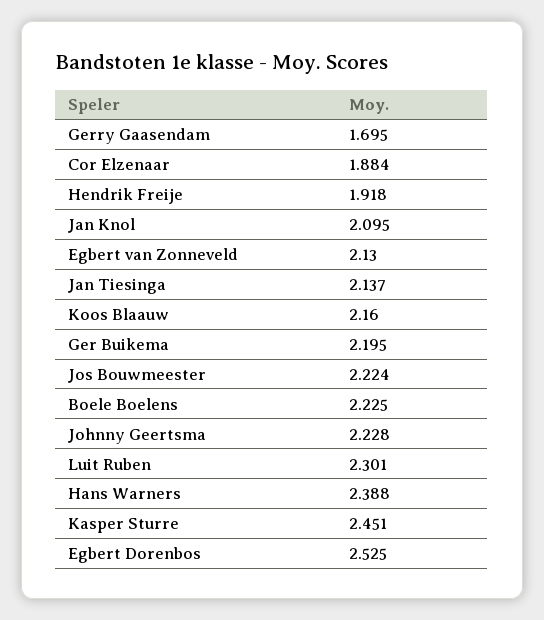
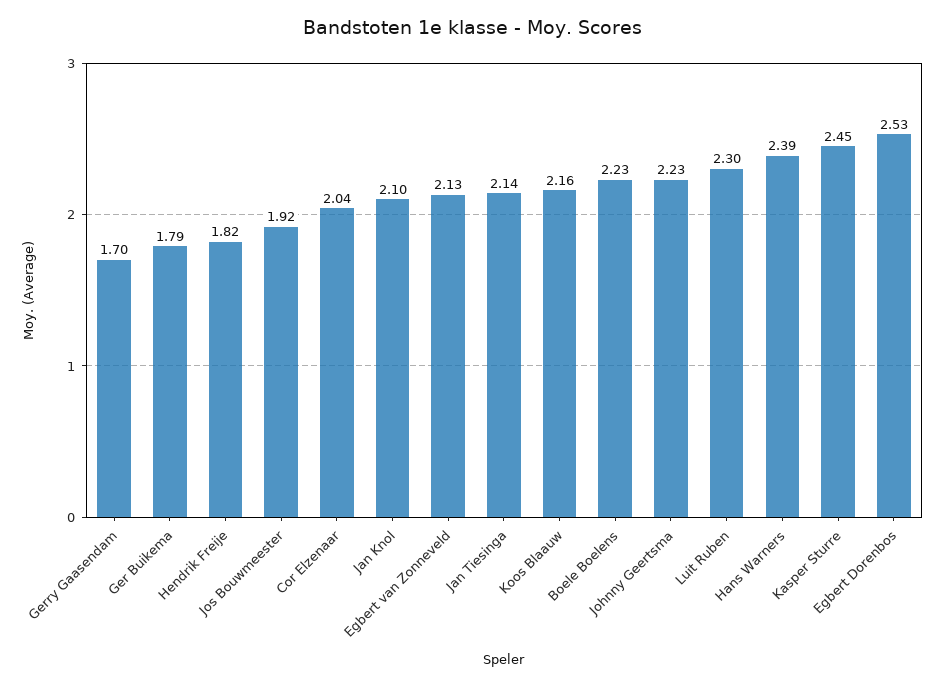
  {
    "Gerry Gaasendam": 1.695,
-   "Cor Elzenaar": 1.884,
+   "Cor Elzenaar": 2.04,
-   "Hendrik Freije": 1.918,
+   "Hendrik Freije": 1.82,
    "Jan Knol": 2.095,
    "Egbert van Zonneveld": 2.13,
    "Jan Tiesinga": 2.137,
    "Koos Blaauw": 2.16,
-   "Ger Buikema": 2.195,
+   "Ger Buikema": 1.79,
-   "Jos Bouwmeester": 2.224,
+   "Jos Bouwmeester": 1.92,
    "Boele Boelens": 2.225,
    "Johnny Geertsma": 2.228,
    "Luit Ruben": 2.301,
    "Hans Warners": 2.388,
    "Kasper Sturre": 2.451,
    "Egbert Dorenbos": 2.525
  }

